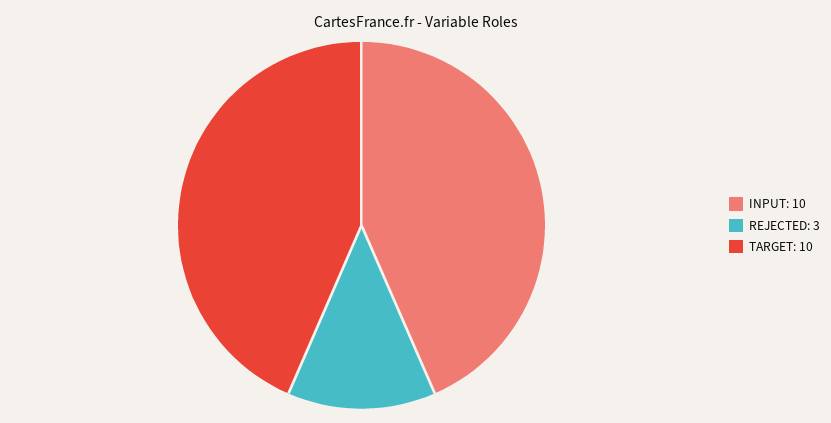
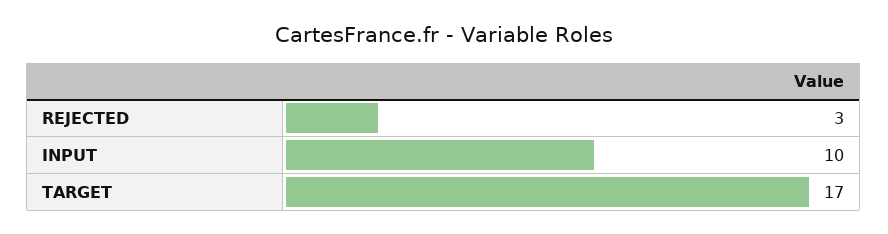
  {
    "INPUT": 10,
    "REJECTED": 3,
-   "TARGET": 10
+   "TARGET": 17
  }

